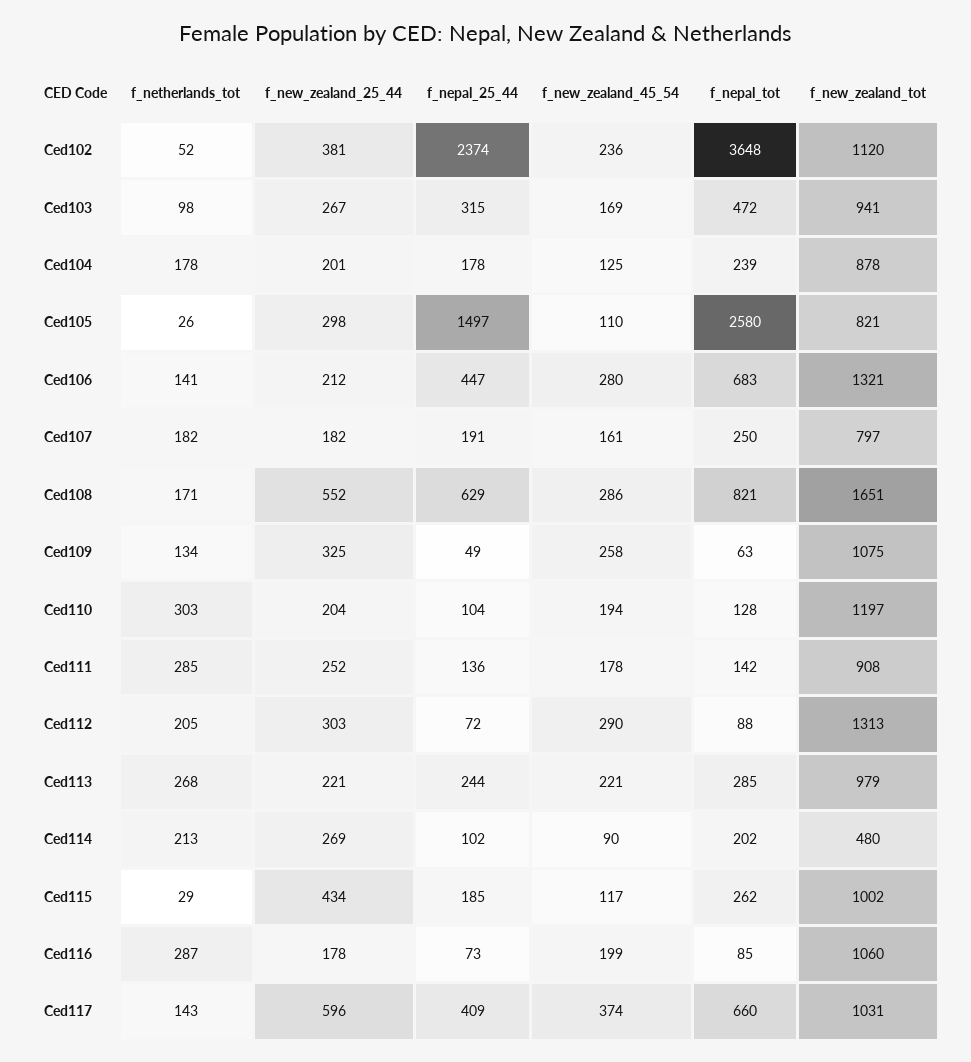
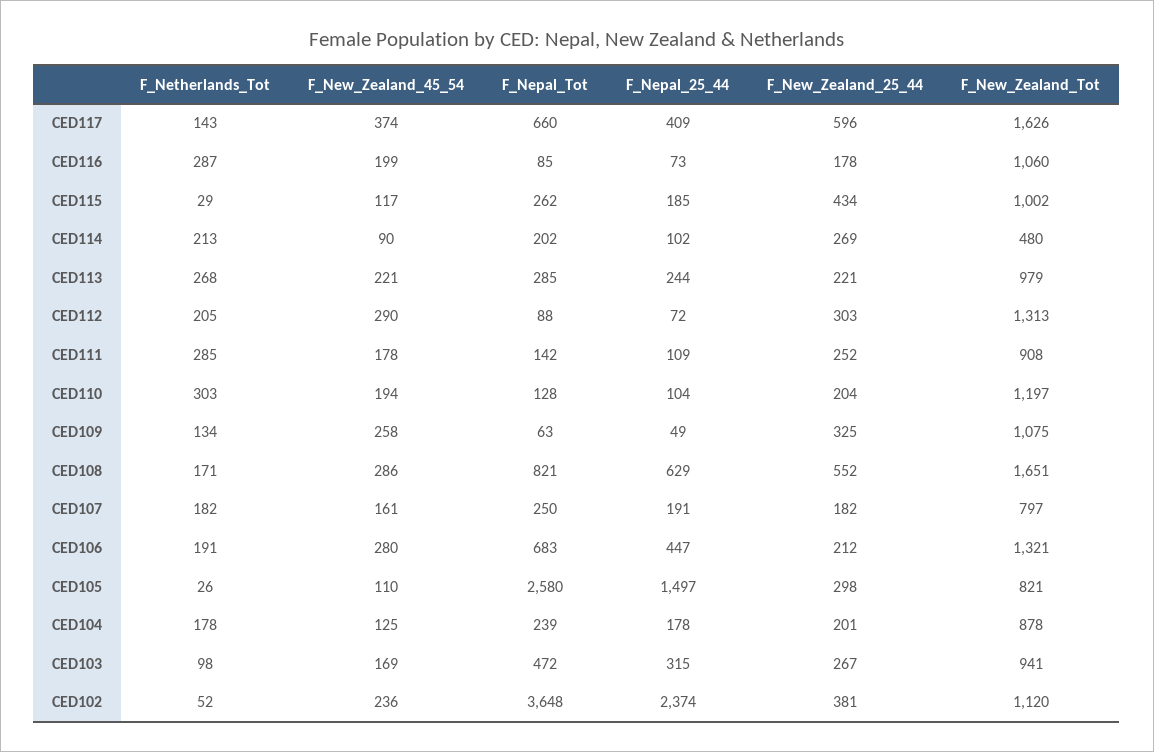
  {
    "f_netherlands_tot": {
      "Ced102": 52,
      "Ced103": 98,
      "Ced104": 178,
      "Ced105": 26,
-     "Ced106": 141,
+     "Ced106": 191,
      "Ced107": 182,
      "Ced108": 171,
      "Ced109": 134,
      "Ced110": 303,
      "Ced111": 285,
      "Ced112": 205,
      "Ced113": 268,
      "Ced114": 213,
      "Ced115": 29,
      "Ced116": 287,
      "Ced117": 143
    },
    "f_new_zealand_25_44": {
      "Ced102": 381,
      "Ced103": 267,
      "Ced104": 201,
      "Ced105": 298,
      "Ced106": 212,
      "Ced107": 182,
      "Ced108": 552,
      "Ced109": 325,
      "Ced110": 204,
      "Ced111": 252,
      "Ced112": 303,
      "Ced113": 221,
      "Ced114": 269,
      "Ced115": 434,
      "Ced116": 178,
      "Ced117": 596
    },
    "f_nepal_25_44": {
      "Ced102": 2374,
      "Ced103": 315,
      "Ced104": 178,
      "Ced105": 1497,
      "Ced106": 447,
      "Ced107": 191,
      "Ced108": 629,
      "Ced109": 49,
      "Ced110": 104,
-     "Ced111": 136,
+     "Ced111": 109,
      "Ced112": 72,
      "Ced113": 244,
      "Ced114": 102,
      "Ced115": 185,
      "Ced116": 73,
      "Ced117": 409
    },
    "f_new_zealand_45_54": {
      "Ced102": 236,
      "Ced103": 169,
      "Ced104": 125,
      "Ced105": 110,
      "Ced106": 280,
      "Ced107": 161,
      "Ced108": 286,
      "Ced109": 258,
      "Ced110": 194,
      "Ced111": 178,
      "Ced112": 290,
      "Ced113": 221,
      "Ced114": 90,
      "Ced115": 117,
      "Ced116": 199,
      "Ced117": 374
    },
    "f_nepal_tot": {
      "Ced102": 3648,
      "Ced103": 472,
      "Ced104": 239,
      "Ced105": 2580,
      "Ced106": 683,
      "Ced107": 250,
      "Ced108": 821,
      "Ced109": 63,
      "Ced110": 128,
      "Ced111": 142,
      "Ced112": 88,
      "Ced113": 285,
      "Ced114": 202,
      "Ced115": 262,
      "Ced116": 85,
      "Ced117": 660
    },
    "f_new_zealand_tot": {
      "Ced102": 1120,
      "Ced103": 941,
      "Ced104": 878,
      "Ced105": 821,
      "Ced106": 1321,
      "Ced107": 797,
      "Ced108": 1651,
      "Ced109": 1075,
      "Ced110": 1197,
      "Ced111": 908,
      "Ced112": 1313,
      "Ced113": 979,
      "Ced114": 480,
      "Ced115": 1002,
      "Ced116": 1060,
-     "Ced117": 1031
+     "Ced117": 1626
    }
  }

